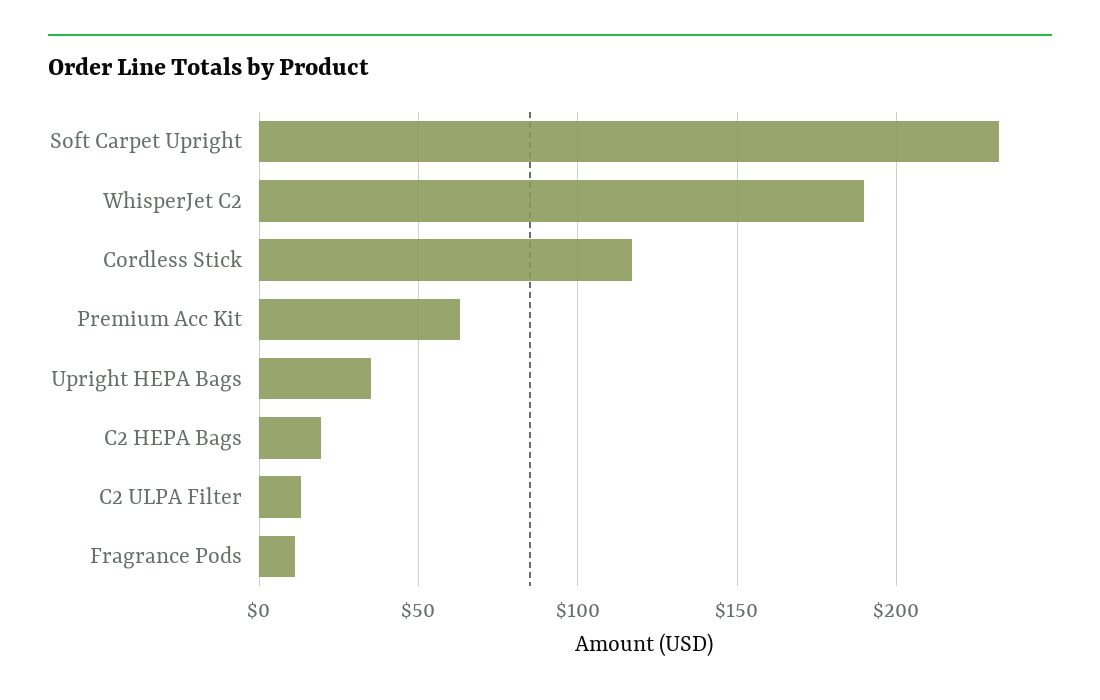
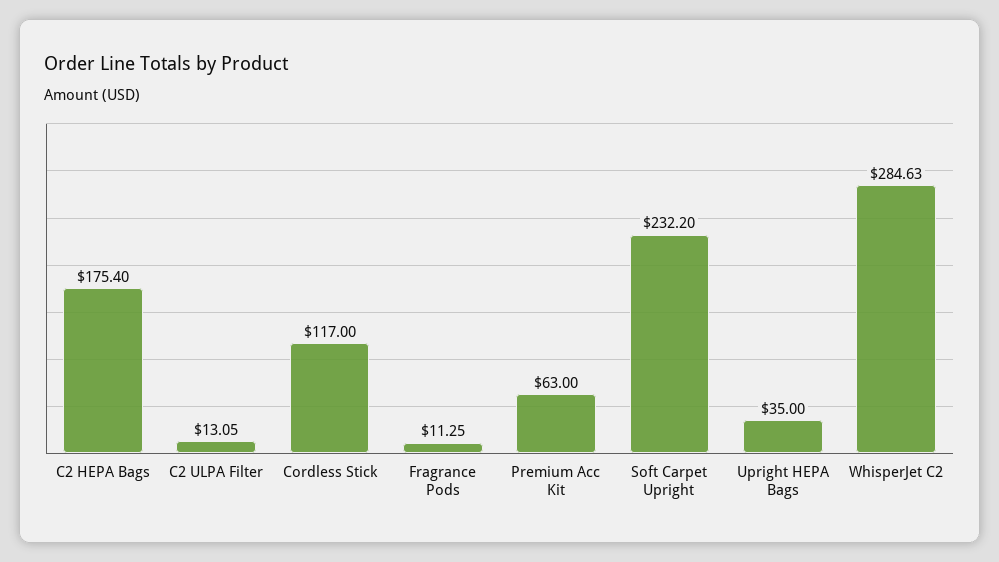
  {
    "Soft Carpet Upright": 232.2,
-   "WhisperJet C2": 190,
+   "WhisperJet C2": 284.63,
    "Cordless Stick": 117,
    "Premium Acc Kit": 63,
    "Upright HEPA Bags": 35,
-   "C2 HEPA Bags": 20,
+   "C2 HEPA Bags": 175.4,
    "C2 ULPA Filter": 13.05,
    "Fragrance Pods": 11.25
  }

